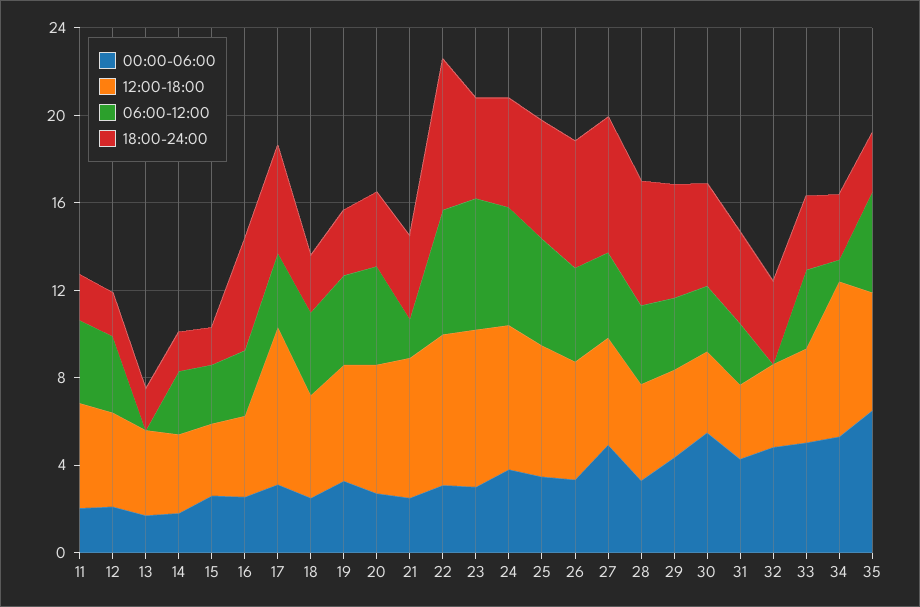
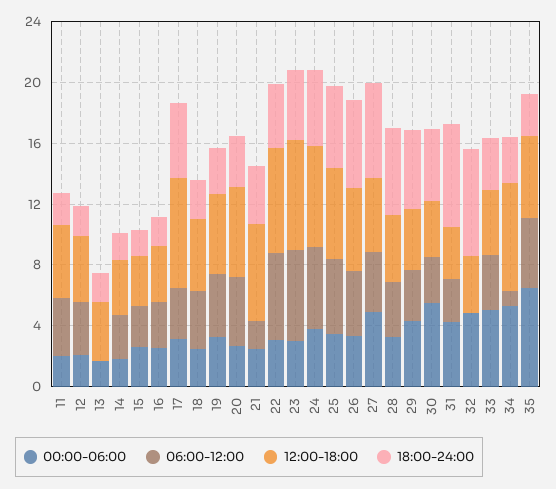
  {
    "00:00-06:00": {
      "11": 2,
      "12": 2,
      "13": 2,
      "14": 2,
      "15": 3,
      "16": 3,
      "17": 3,
      "18": 3,
      "19": 3,
      "20": 3,
      "21": 3,
      "22": 3,
      "23": 3,
      "24": 4,
      "25": 3,
      "26": 3,
      "27": 5,
      "28": 3,
      "29": 4,
      "30": 6,
      "31": 4,
      "32": 5,
      "33": 5,
      "34": 5,
      "35": 7
    },
    "12:00-18:00": {
      "11": 5,
      "12": 4,
      "13": 4,
      "14": 4,
      "15": 3,
      "16": 4,
      "17": 7,
      "18": 5,
      "19": 5,
      "20": 6,
      "21": 6,
      "22": 7,
      "23": 7,
      "24": 7,
      "25": 6,
      "26": 5,
      "27": 5,
      "28": 4,
      "29": 4,
      "30": 4,
      "31": 3,
      "32": 4,
      "33": 4,
      "34": 7,
      "35": 5
    },
    "06:00-12:00": {
      "11": 4,
      "12": 4,
      "13": 0,
      "14": 3,
      "15": 3,
      "16": 3,
      "17": 3,
      "18": 4,
      "19": 4,
      "20": 5,
      "21": 2,
      "22": 6,
      "23": 6,
      "24": 5,
      "25": 5,
      "26": 4,
      "27": 4,
      "28": 4,
      "29": 3,
      "30": 3,
      "31": 3,
      "32": 0,
      "33": 4,
      "34": 1,
      "35": 5
    },
    "18:00-24:00": {
      "11": 2,
      "12": 2,
      "13": 2,
      "14": 2,
      "15": 2,
-     "16": 5,
+     "16": 2,
      "17": 5,
      "18": 3,
      "19": 3,
      "20": 3,
      "21": 4,
-     "22": 7,
+     "22": 4,
      "23": 5,
      "24": 5,
      "25": 5,
      "26": 6,
      "27": 6,
      "28": 6,
      "29": 5,
      "30": 5,
-     "31": 4,
+     "31": 7,
-     "32": 4,
+     "32": 7,
      "33": 3,
      "34": 3,
      "35": 3
    }
  }

